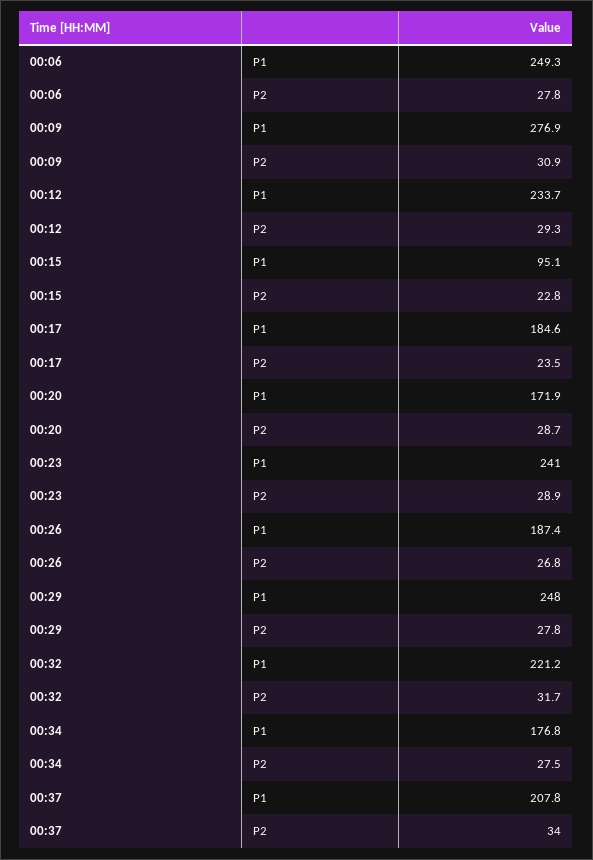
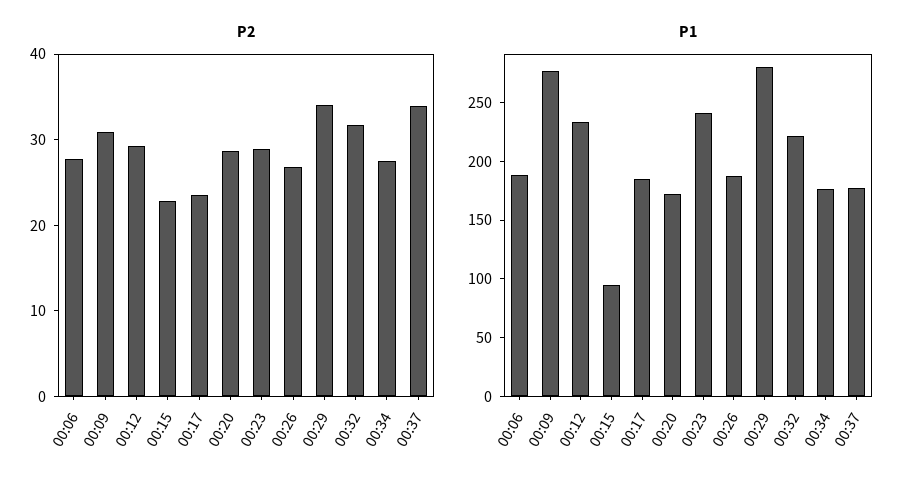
  {
    "P1": {
-     "00:06": 249.3,
+     "00:06": 190,
      "00:09": 276.9,
      "00:12": 233.7,
      "00:15": 95.1,
      "00:17": 184.6,
      "00:20": 171.9,
      "00:23": 241,
      "00:26": 187.4,
-     "00:29": 248,
+     "00:29": 280,
      "00:32": 221.2,
      "00:34": 176.8,
-     "00:37": 207.8
+     "00:37": 180
    },
    "P2": {
      "00:06": 27.8,
      "00:09": 30.9,
      "00:12": 29.3,
      "00:15": 22.8,
      "00:17": 23.5,
      "00:20": 28.7,
      "00:23": 28.9,
      "00:26": 26.8,
-     "00:29": 27.8,
+     "00:29": 34,
      "00:32": 31.7,
      "00:34": 27.5,
      "00:37": 34
    }
  }

